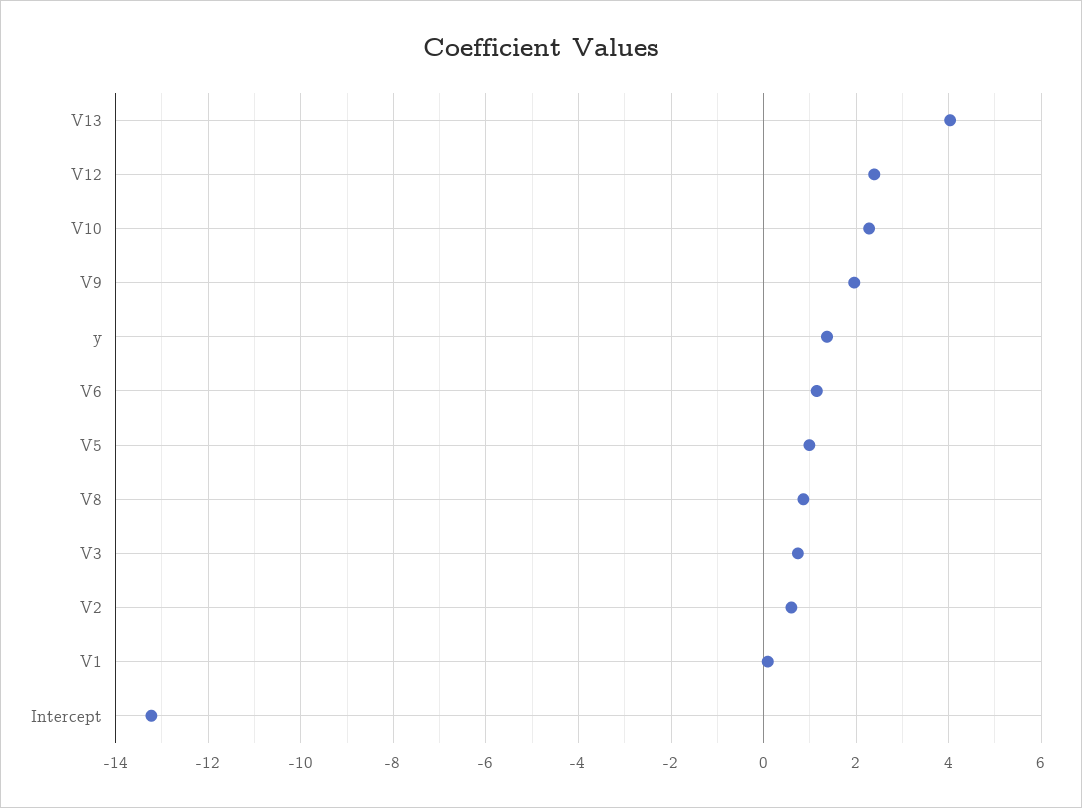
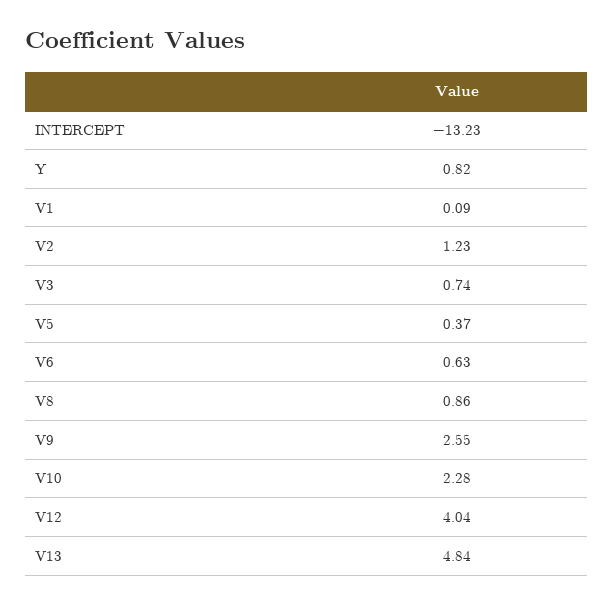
  {
-   "V13": 4,
+   "V13": 4.84,
-   "V12": 2.4,
+   "V12": 4.04,
    "V10": 2.28,
-   "V9": 2,
+   "V9": 2.55,
-   "y": 1.4,
+   "y": 0.82,
-   "V6": 1.2,
+   "V6": 0.63,
-   "V5": 1,
+   "V5": 0.37,
    "V8": 0.86,
    "V3": 0.74,
-   "V2": 0.6,
+   "V2": 1.23,
    "V1": 0.09,
    "Intercept": -13.23
  }

